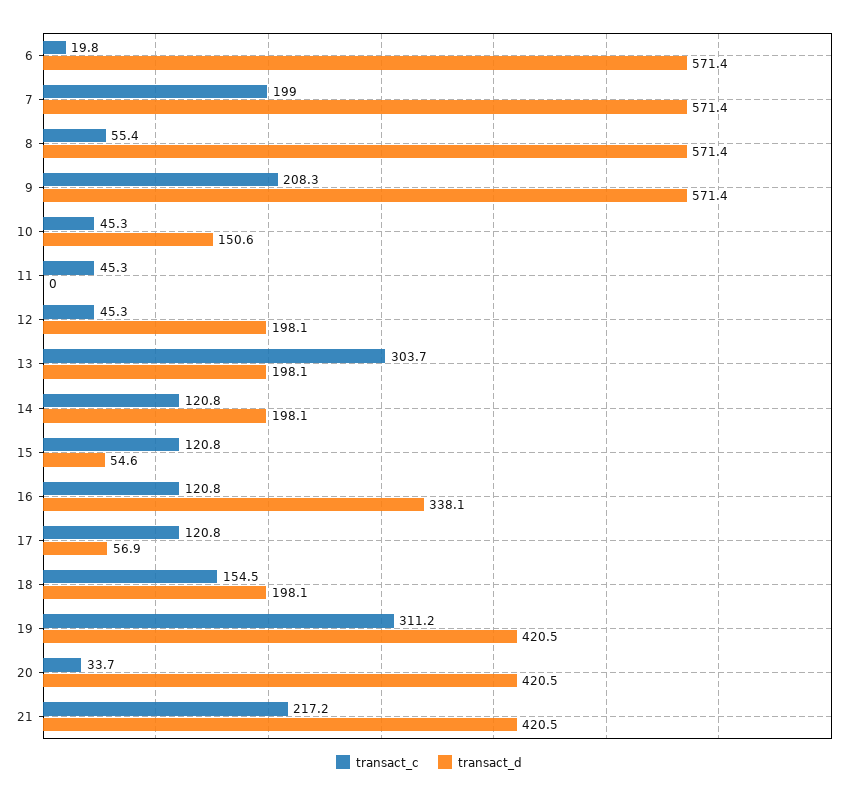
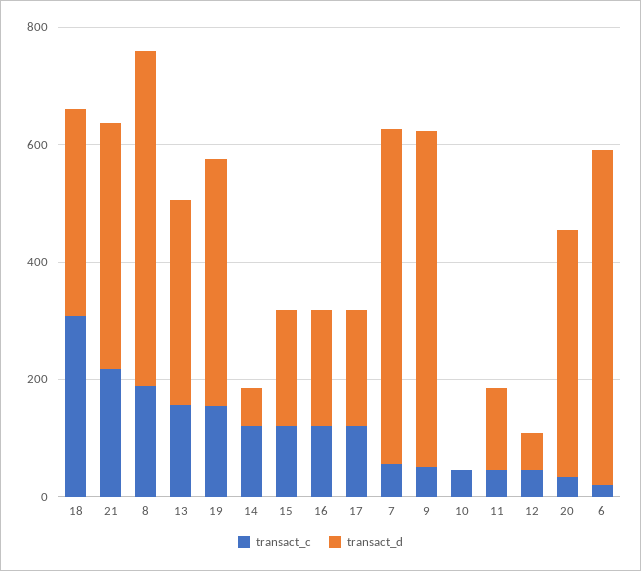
  {
    "transact_c": {
      "6": 19.8,
-     "7": 199,
+     "7": 50,
-     "8": 55.4,
+     "8": 200,
-     "9": 208.3,
+     "9": 50,
      "10": 45.3,
      "11": 45.3,
      "12": 45.3,
-     "13": 303.7,
+     "13": 150,
      "14": 120.8,
      "15": 120.8,
      "16": 120.8,
      "17": 120.8,
-     "18": 154.5,
+     "18": 300,
-     "19": 311.2,
+     "19": 150,
      "20": 33.7,
      "21": 217.2
    },
    "transact_d": {
      "6": 571.4,
      "7": 571.4,
      "8": 571.4,
      "9": 571.4,
-     "10": 150.6,
+     "10": 0,
-     "11": 0,
+     "11": 150,
-     "12": 198.1,
+     "12": 50,
-     "13": 198.1,
+     "13": 350,
-     "14": 198.1,
+     "14": 50,
-     "15": 54.6,
+     "15": 200,
-     "16": 338.1,
+     "16": 200,
-     "17": 56.9,
+     "17": 200,
-     "18": 198.1,
+     "18": 350,
      "19": 420.5,
      "20": 420.5,
      "21": 420.5
    }
  }

